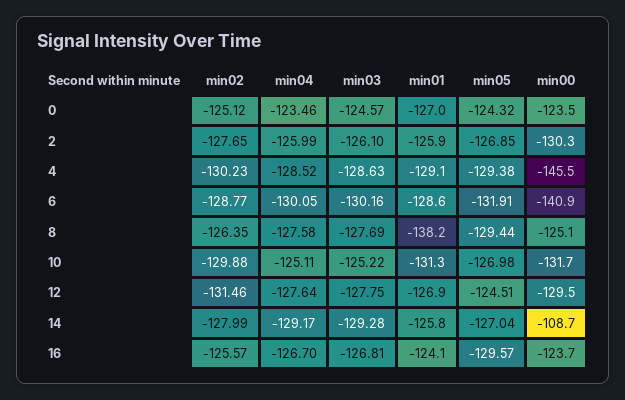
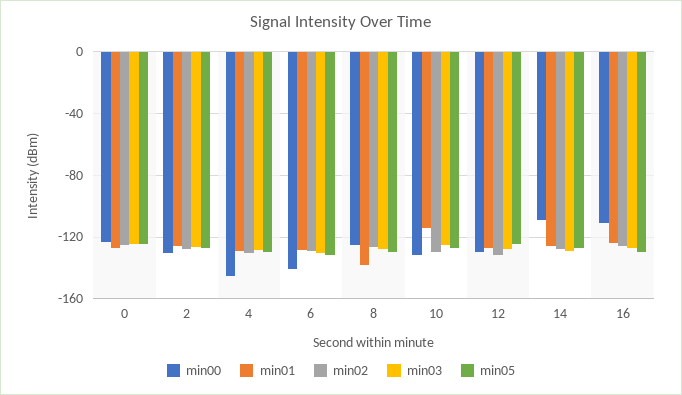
  {
    "min02": {
      "0": -125.12,
      "2": -127.65,
      "4": -130.23,
      "6": -128.77,
      "8": -126.35,
      "10": -129.88,
      "12": -131.46,
      "14": -127.99,
      "16": -125.57
    },
-   "min04": {
-     "0": -123.46,
-     "2": -125.99,
-     "4": -128.52,
-     "6": -130.05,
-     "8": -127.58,
-     "10": -125.11,
-     "12": -127.64,
-     "14": -129.17,
-     "16": -126.7
-   },
    "min03": {
      "0": -124.57,
      "2": -126.1,
      "4": -128.63,
      "6": -130.16,
      "8": -127.69,
      "10": -125.22,
      "12": -127.75,
      "14": -129.28,
      "16": -126.81
    },
    "min01": {
      "0": -127,
      "2": -125.9,
      "4": -129.1,
      "6": -128.6,
      "8": -138.2,
-     "10": -131.3,
+     "10": -115,
      "12": -126.9,
      "14": -125.8,
      "16": -124.1
    },
    "min05": {
      "0": -124.32,
      "2": -126.85,
      "4": -129.38,
      "6": -131.91,
      "8": -129.44,
      "10": -126.98,
      "12": -124.51,
      "14": -127.04,
      "16": -129.57
    },
    "min00": {
      "0": -123.5,
      "2": -130.3,
      "4": -145.5,
      "6": -140.9,
      "8": -125.1,
      "10": -131.7,
      "12": -129.5,
      "14": -108.7,
-     "16": -123.7
+     "16": -110
    }
  }

